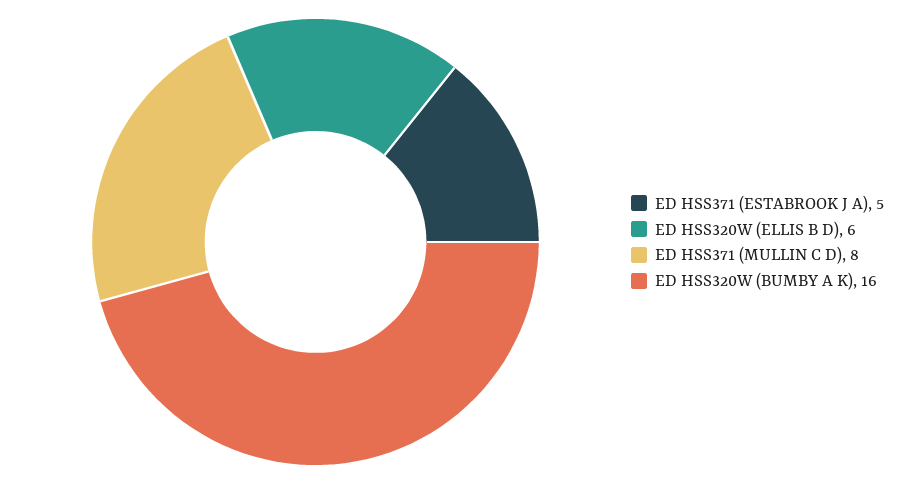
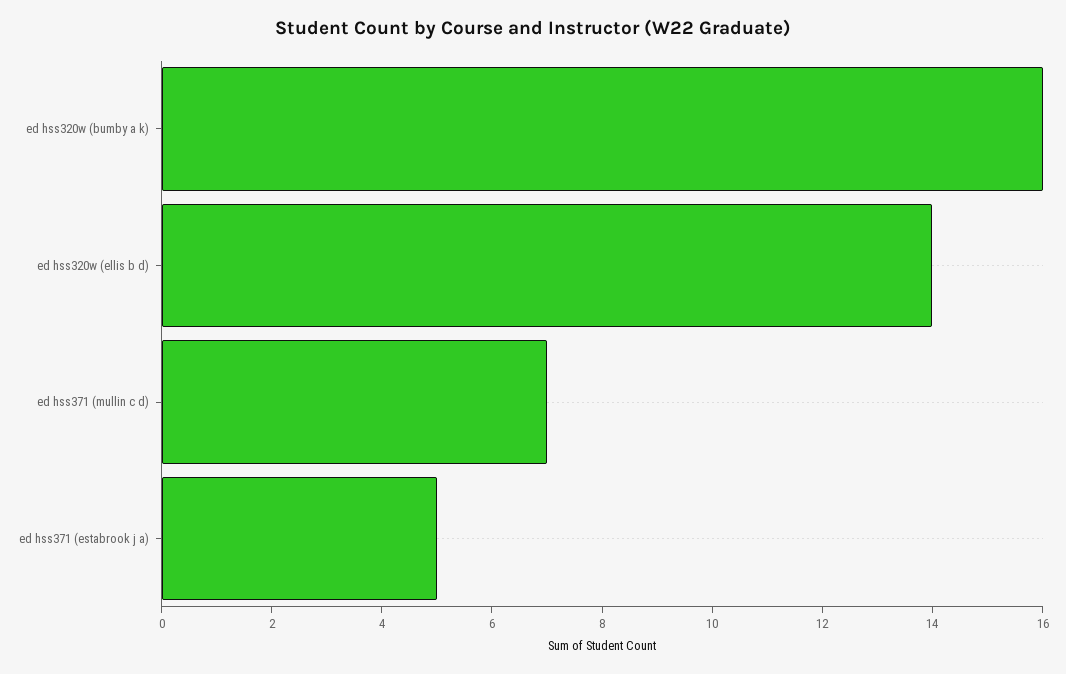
  {
    "ED HSS371 (ESTABROOK J A)": 5,
-   "ED HSS320W (ELLIS B D)": 6,
+   "ED HSS320W (ELLIS B D)": 14,
-   "ED HSS371 (MULLIN C D)": 8,
+   "ED HSS371 (MULLIN C D)": 7,
    "ED HSS320W (BUMBY A K)": 16
  }

